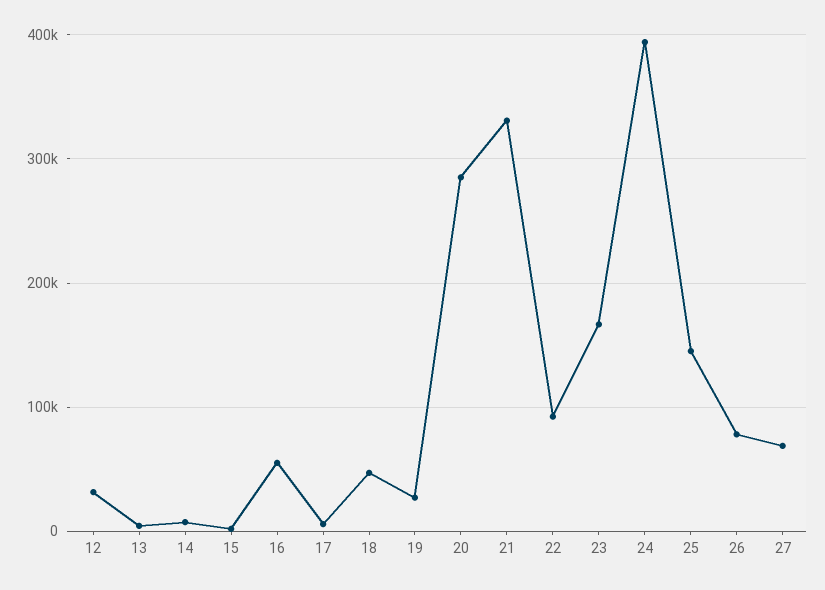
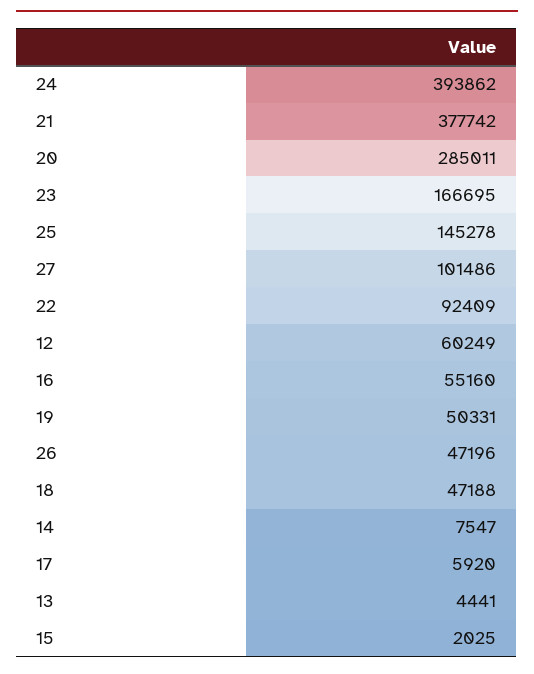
  {
-   "12": 30000,
+   "12": 60249,
    "13": 4441,
    "14": 7547,
    "15": 2025,
    "16": 55160,
    "17": 5920,
    "18": 47188,
-   "19": 30000,
+   "19": 50331,
    "20": 285011,
-   "21": 330000,
+   "21": 377742,
    "22": 92409,
    "23": 166695,
    "24": 393862,
    "25": 145278,
-   "26": 80000,
+   "26": 47196,
-   "27": 70000
+   "27": 101486
  }

